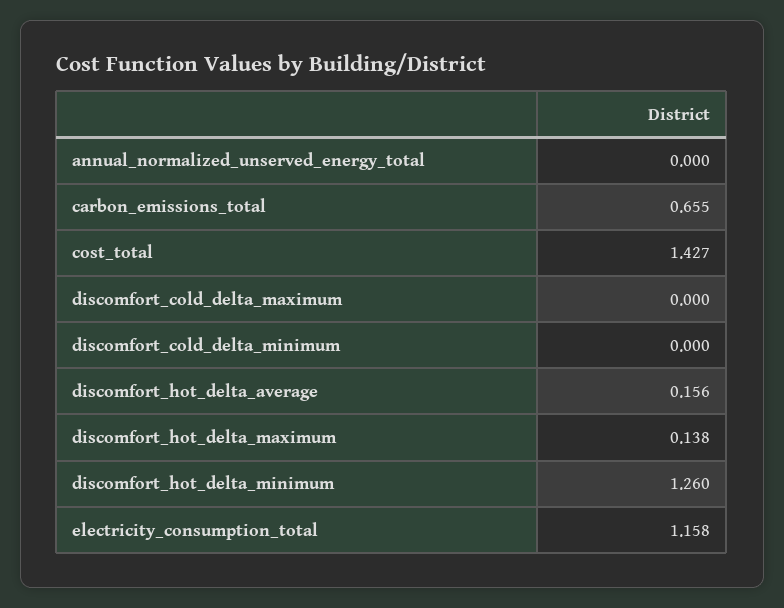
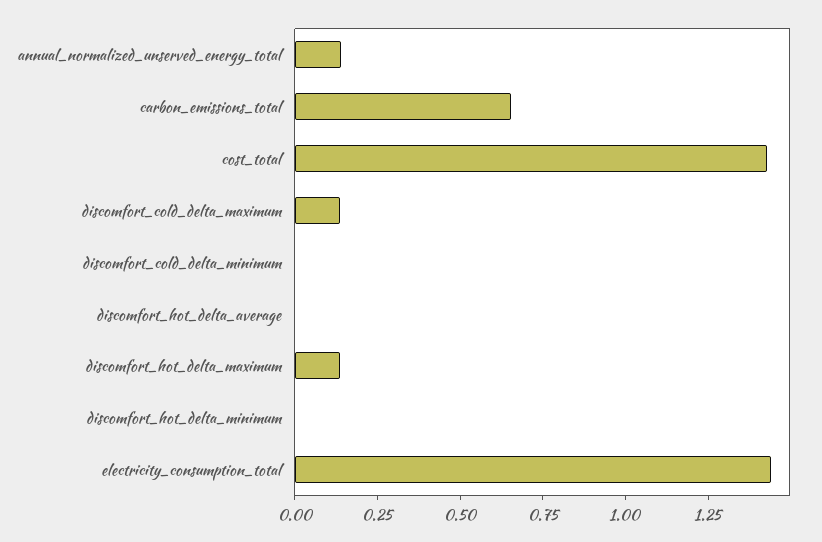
  {
-   "annual_normalized_unserved_energy_total": 0,
+   "annual_normalized_unserved_energy_total": 0.15,
    "carbon_emissions_total": 0.655,
    "cost_total": 1.427,
-   "discomfort_cold_delta_maximum": 0,
+   "discomfort_cold_delta_maximum": 0.15,
    "discomfort_cold_delta_minimum": 0,
-   "discomfort_hot_delta_average": 0.156,
+   "discomfort_hot_delta_average": 0,
    "discomfort_hot_delta_maximum": 0.138,
-   "discomfort_hot_delta_minimum": 1.26,
+   "discomfort_hot_delta_minimum": 0,
-   "electricity_consumption_total": 1.158
+   "electricity_consumption_total": 1.45
  }

